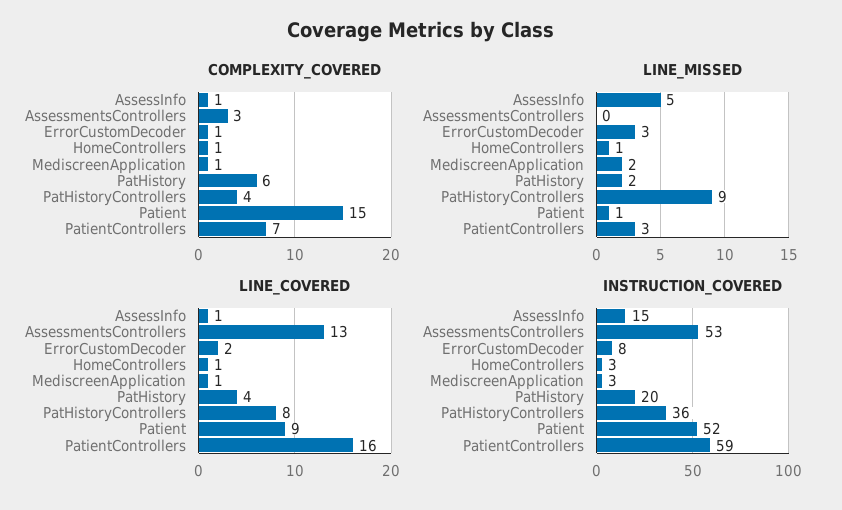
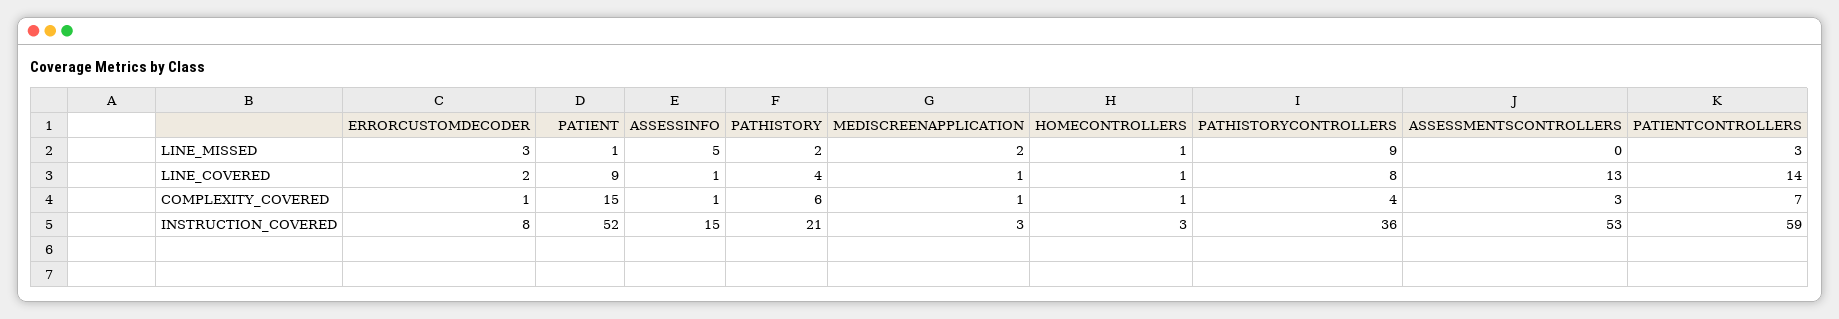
  {
    "COMPLEXITY_COVERED": {
      "AssessInfo": 1,
      "AssessmentsControllers": 3,
      "ErrorCustomDecoder": 1,
      "HomeControllers": 1,
      "MediscreenApplication": 1,
      "PatHistory": 6,
      "PatHistoryControllers": 4,
      "Patient": 15,
      "PatientControllers": 7
    },
    "LINE_MISSED": {
      "AssessInfo": 5,
      "AssessmentsControllers": 0,
      "ErrorCustomDecoder": 3,
      "HomeControllers": 1,
      "MediscreenApplication": 2,
      "PatHistory": 2,
      "PatHistoryControllers": 9,
      "Patient": 1,
      "PatientControllers": 3
    },
    "LINE_COVERED": {
      "AssessInfo": 1,
      "AssessmentsControllers": 13,
      "ErrorCustomDecoder": 2,
      "HomeControllers": 1,
      "MediscreenApplication": 1,
      "PatHistory": 4,
      "PatHistoryControllers": 8,
      "Patient": 9,
-     "PatientControllers": 16
+     "PatientControllers": 14
    },
    "INSTRUCTION_COVERED": {
      "AssessInfo": 15,
      "AssessmentsControllers": 53,
      "ErrorCustomDecoder": 8,
      "HomeControllers": 3,
      "MediscreenApplication": 3,
-     "PatHistory": 20,
+     "PatHistory": 21,
      "PatHistoryControllers": 36,
      "Patient": 52,
      "PatientControllers": 59
    }
  }

